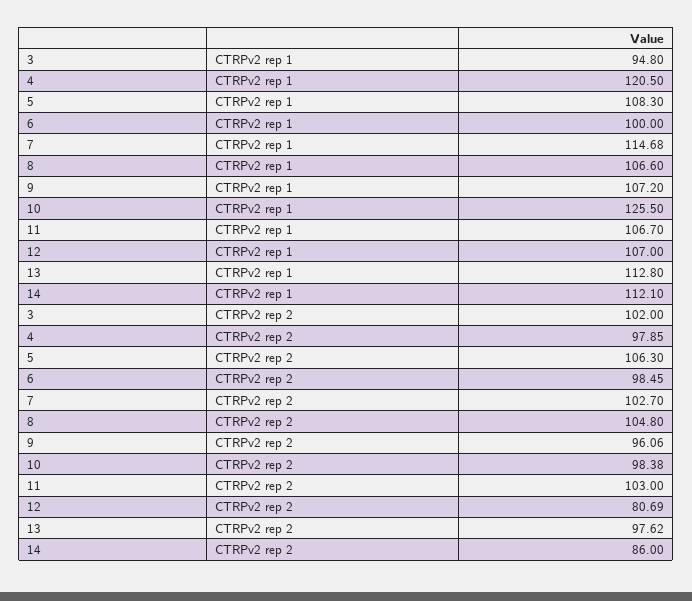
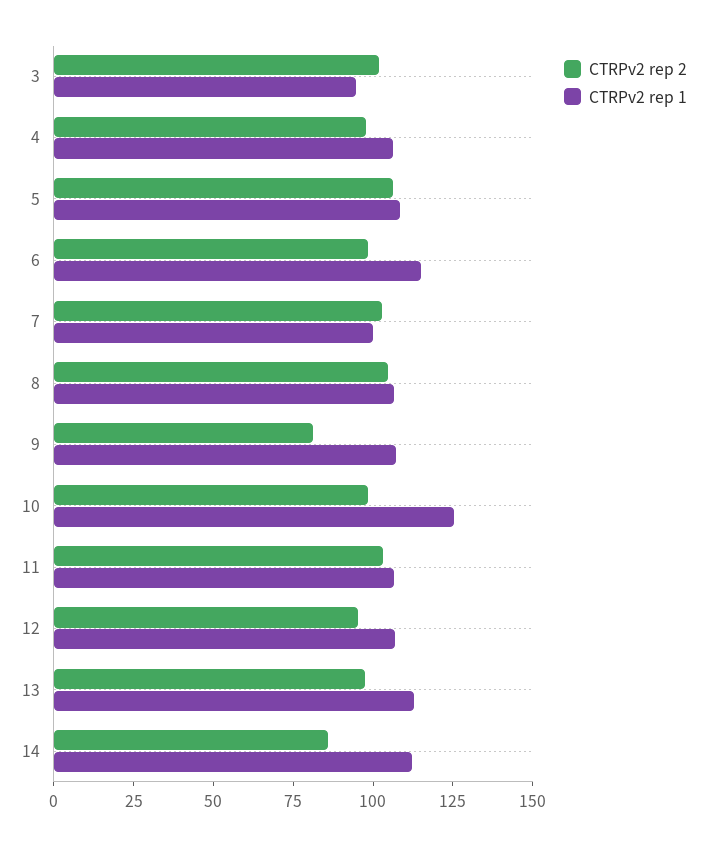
  {
    "CTRPv2 rep 1": {
      "3": 94.8,
-     "4": 120.5,
+     "4": 105,
      "5": 108.3,
-     "6": 100,
+     "6": 115,
-     "7": 114.68,
+     "7": 100,
      "8": 106.6,
      "9": 107.2,
      "10": 125.5,
      "11": 106.7,
      "12": 107,
      "13": 112.8,
      "14": 112.1
    },
    "CTRPv2 rep 2": {
      "3": 102,
      "4": 97.85,
      "5": 106.3,
      "6": 98.45,
      "7": 102.7,
      "8": 104.8,
-     "9": 96.06,
+     "9": 80,
      "10": 98.38,
      "11": 103,
-     "12": 80.69,
+     "12": 95,
      "13": 97.62,
      "14": 86
    }
  }

